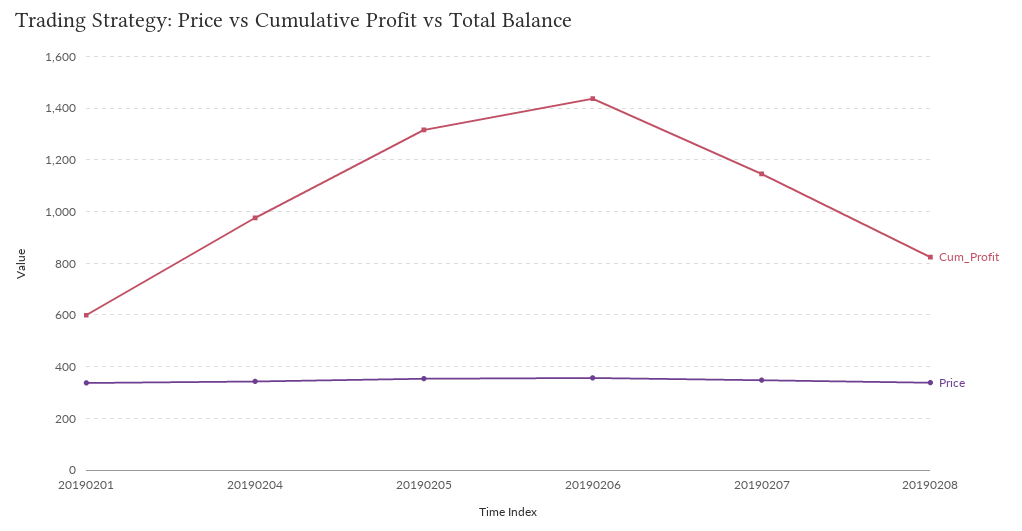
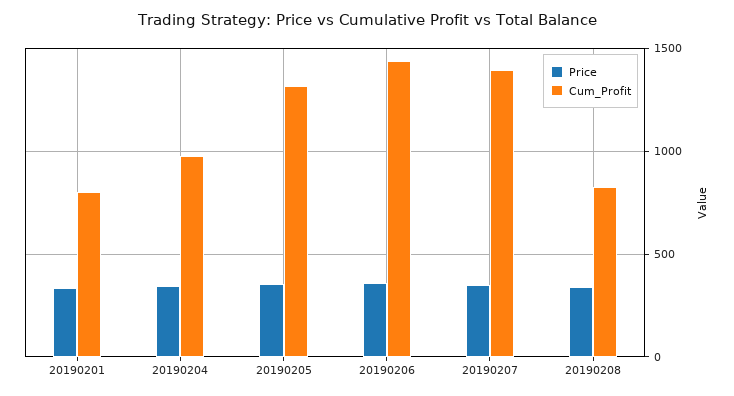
  {
    "Cum_Profit": {
-     "20190201": 600,
+     "20190201": 800,
      "20190204": 975,
      "20190205": 1325,
      "20190206": 1425,
-     "20190207": 1150,
+     "20190207": 1400,
      "20190208": 825
    },
    "Price": {
      "20190201": 325,
      "20190204": 350,
      "20190205": 350,
      "20190206": 350,
      "20190207": 350,
      "20190208": 350
    }
  }

